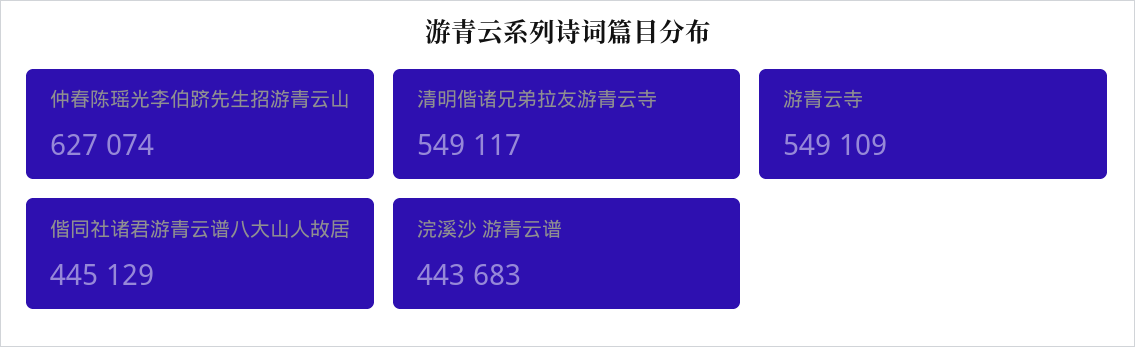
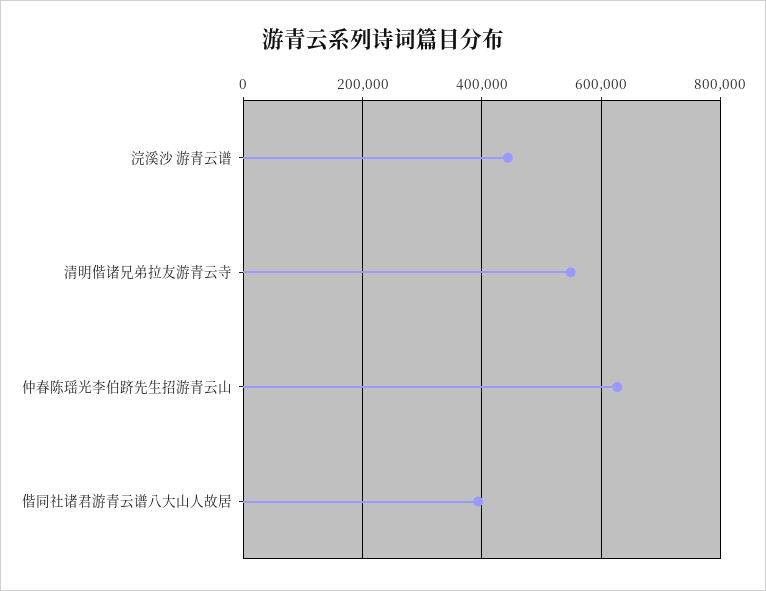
  {
    "仲春陈瑶光李伯跻先生招游青云山": 627074,
    "清明偕诸兄弟拉友游青云寺": 549117,
-   "游青云寺": 549109,
-   "偕同社诸君游青云谱八大山人故居": 445129,
+   "偕同社诸君游青云谱八大山人故居": 400000,
    "浣溪沙 游青云谱": 443683
  }

